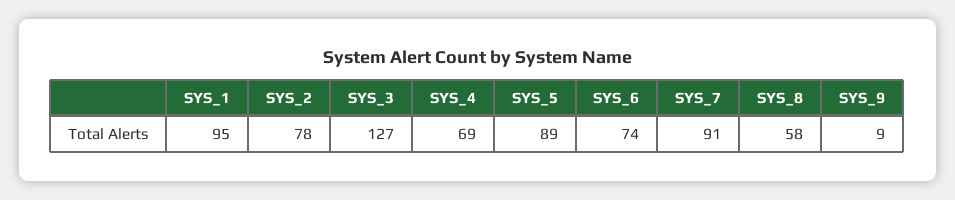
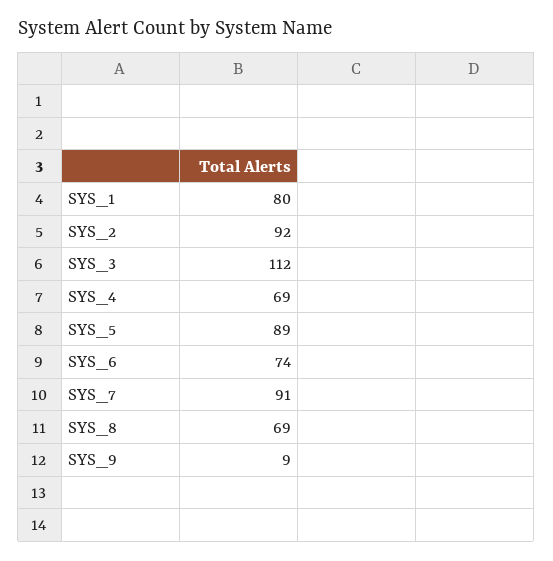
  {
-   "SYS_1": 95,
+   "SYS_1": 80,
-   "SYS_2": 78,
+   "SYS_2": 92,
-   "SYS_3": 127,
+   "SYS_3": 112,
    "SYS_4": 69,
    "SYS_5": 89,
    "SYS_6": 74,
    "SYS_7": 91,
-   "SYS_8": 58,
+   "SYS_8": 69,
    "SYS_9": 9
  }

